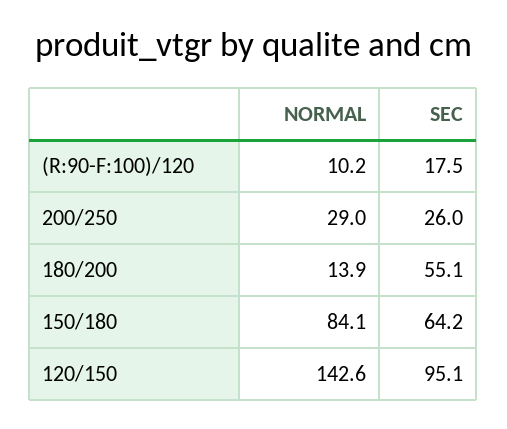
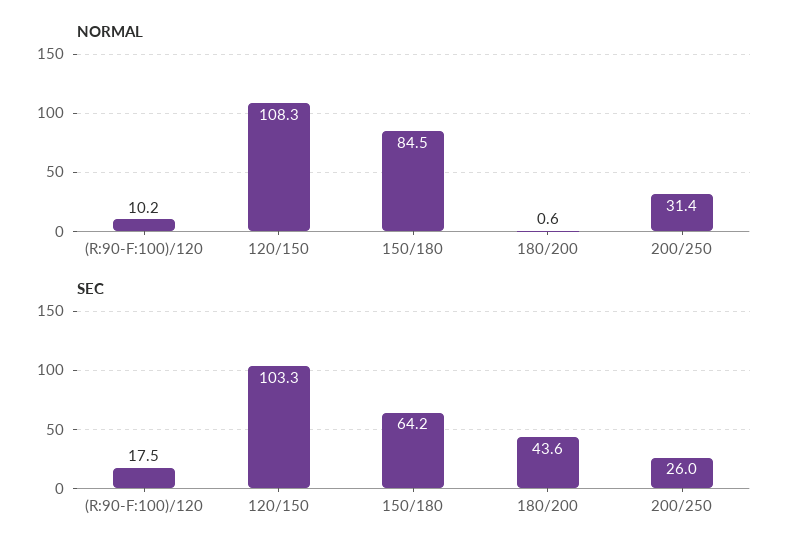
  {
    "NORMAL": {
      "(R:90-F:100)/120": 10.2,
-     "200/250": 29,
+     "200/250": 31.4,
-     "180/200": 13.9,
+     "180/200": 0.6,
-     "150/180": 84.1,
+     "150/180": 84.5,
-     "120/150": 142.6
+     "120/150": 108.3
    },
    "SEC": {
      "(R:90-F:100)/120": 17.5,
      "200/250": 26,
-     "180/200": 55.1,
+     "180/200": 43.6,
      "150/180": 64.2,
-     "120/150": 95.1
+     "120/150": 103.3
    }
  }

